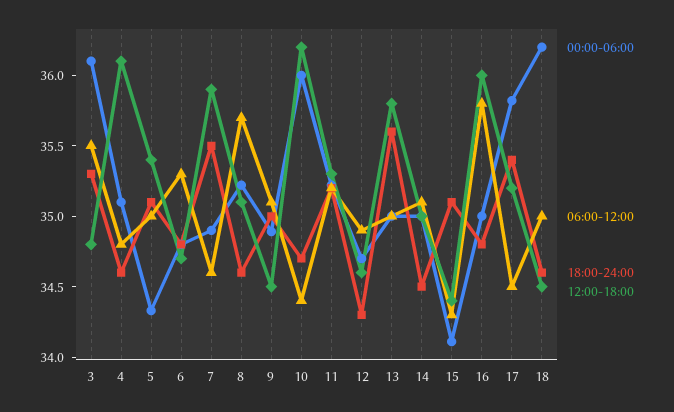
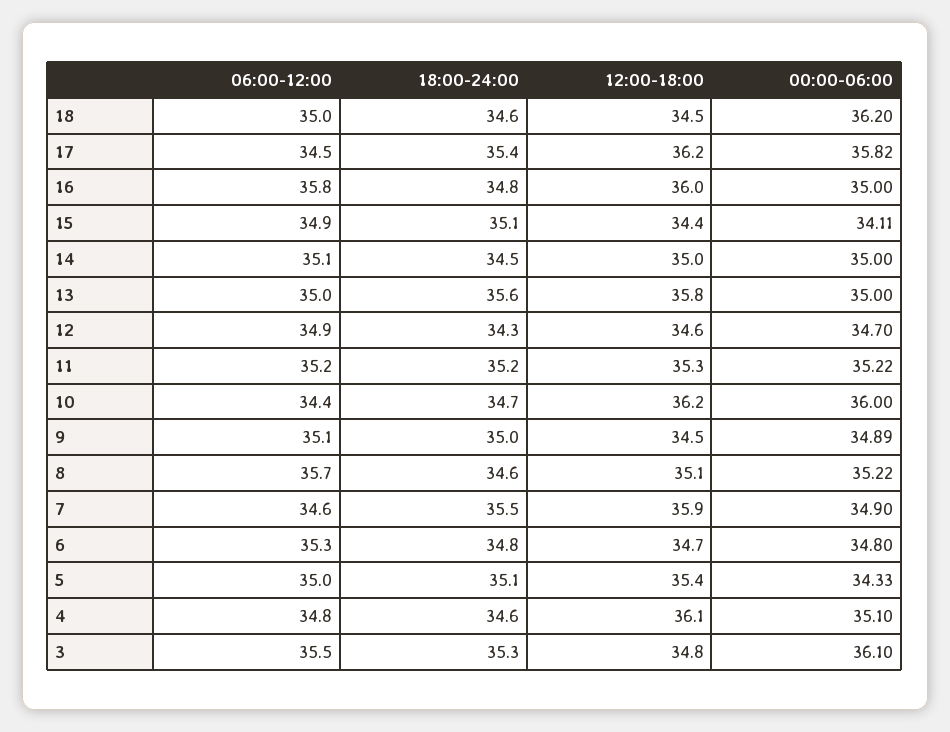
  {
    "00:00-06:00": {
      "3": 36.1,
      "4": 35.1,
      "5": 34.33,
      "6": 34.8,
      "7": 34.9,
      "8": 35.22,
      "9": 34.89,
      "10": 36,
      "11": 35.22,
      "12": 34.7,
      "13": 35,
      "14": 35,
      "15": 34.11,
      "16": 35,
      "17": 35.82,
      "18": 36.2
    },
    "06:00-12:00": {
      "3": 35.5,
      "4": 34.8,
      "5": 35,
      "6": 35.3,
      "7": 34.6,
      "8": 35.7,
      "9": 35.1,
      "10": 34.4,
      "11": 35.2,
      "12": 34.9,
      "13": 35,
      "14": 35.1,
-     "15": 34.3,
+     "15": 34.9,
      "16": 35.8,
      "17": 34.5,
      "18": 35
    },
    "18:00-24:00": {
      "3": 35.3,
      "4": 34.6,
      "5": 35.1,
      "6": 34.8,
      "7": 35.5,
      "8": 34.6,
      "9": 35,
      "10": 34.7,
      "11": 35.2,
      "12": 34.3,
      "13": 35.6,
      "14": 34.5,
      "15": 35.1,
      "16": 34.8,
      "17": 35.4,
      "18": 34.6
    },
    "12:00-18:00": {
      "3": 34.8,
      "4": 36.1,
      "5": 35.4,
      "6": 34.7,
      "7": 35.9,
      "8": 35.1,
      "9": 34.5,
      "10": 36.2,
      "11": 35.3,
      "12": 34.6,
      "13": 35.8,
      "14": 35,
      "15": 34.4,
      "16": 36,
-     "17": 35.2,
+     "17": 36.2,
      "18": 34.5
    }
  }

